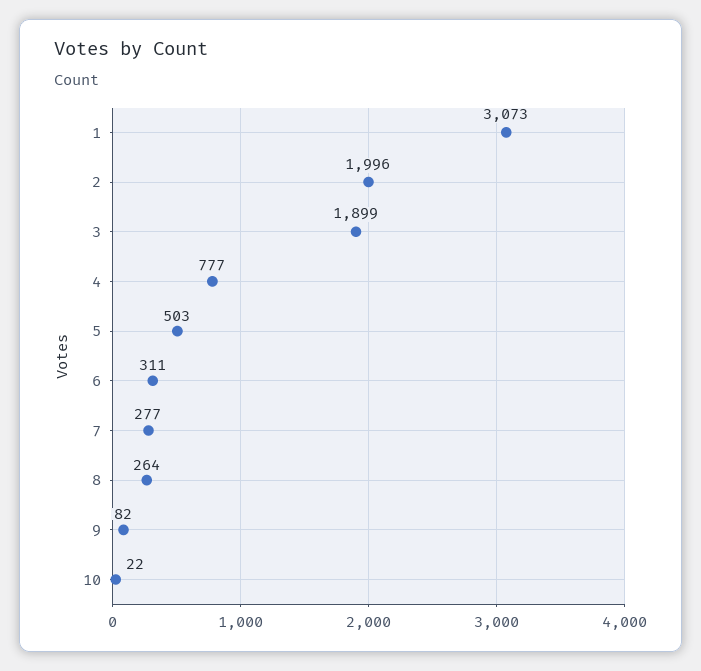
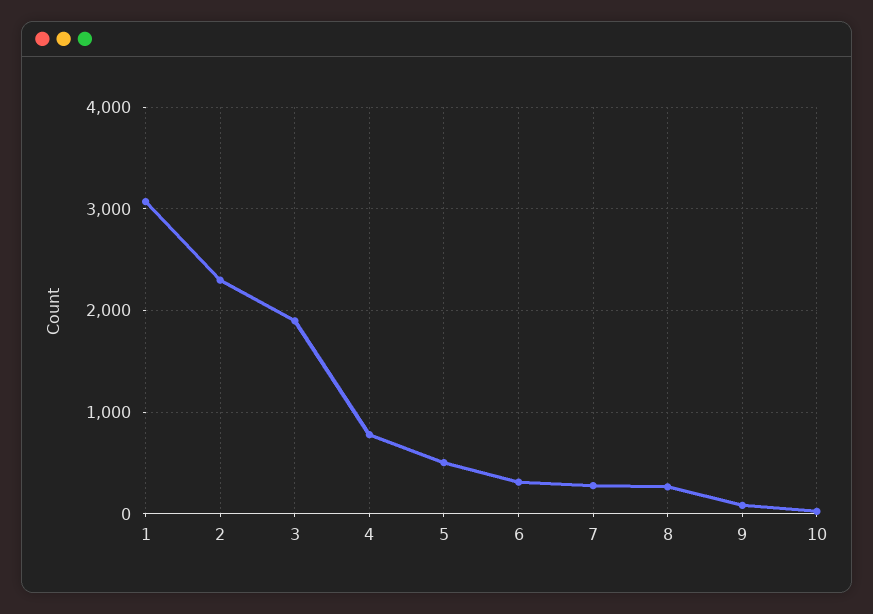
  {
    "1": 3073,
-   "2": 1996,
+   "2": 2300,
    "3": 1899,
    "4": 777,
    "5": 503,
    "6": 311,
    "7": 277,
    "8": 264,
    "9": 82,
    "10": 22
  }

